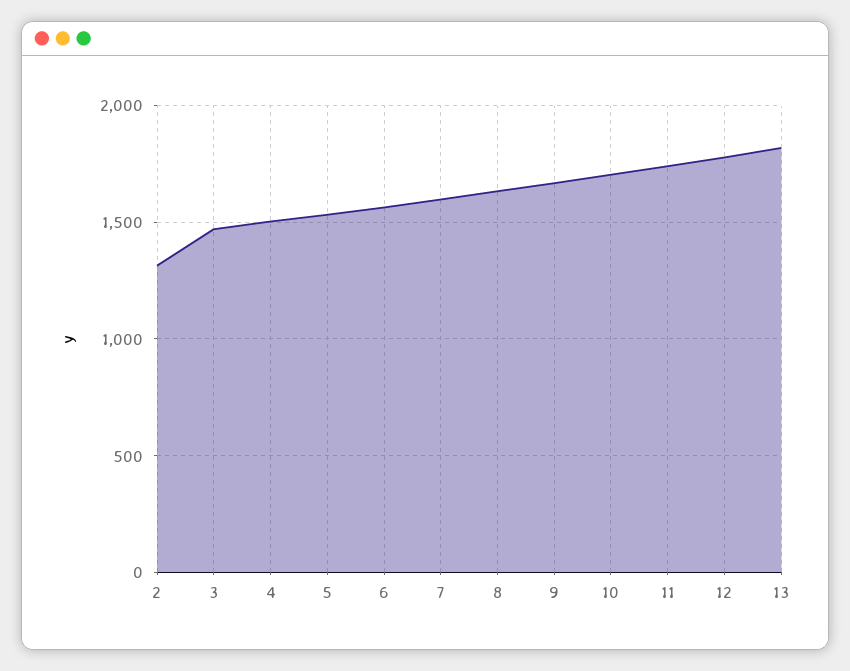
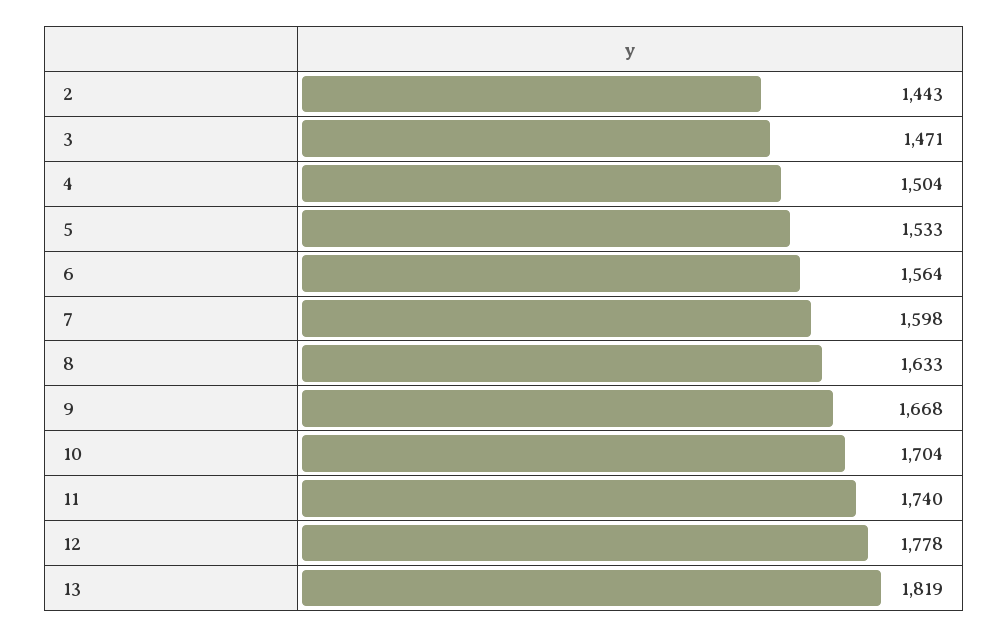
  {
-   "2": 1300,
+   "2": 1443,
    "3": 1471,
    "4": 1504,
    "5": 1533,
    "6": 1564,
    "7": 1598,
    "8": 1633,
    "9": 1668,
    "10": 1704,
    "11": 1740,
    "12": 1778,
    "13": 1819
  }

